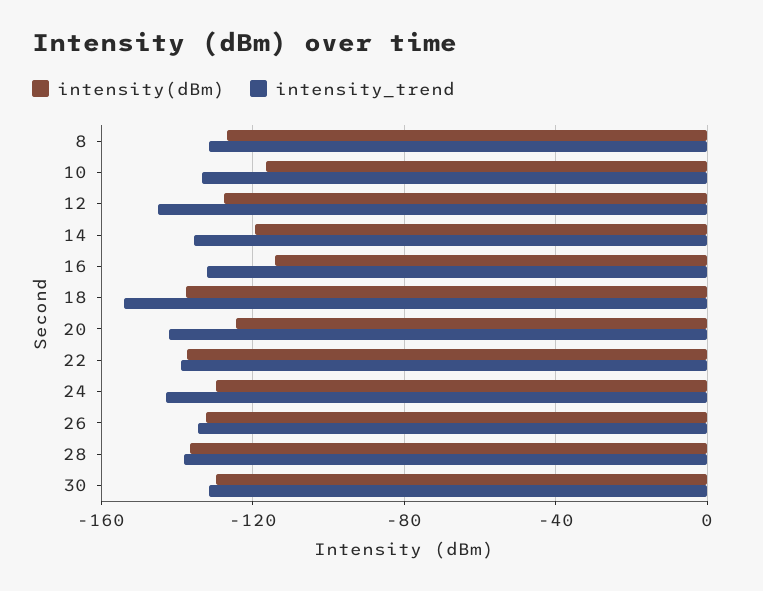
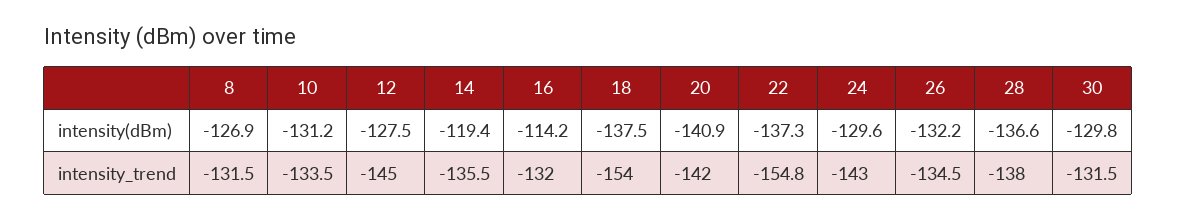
  {
    "intensity(dBm)": {
      "8": -126.9,
-     "10": -115,
+     "10": -131.2,
      "12": -127.5,
      "14": -119.4,
      "16": -114.2,
      "18": -137.5,
-     "20": -125,
+     "20": -140.9,
      "22": -137.3,
      "24": -129.6,
      "26": -132.2,
      "28": -136.6,
      "30": -129.8
    },
    "intensity_trend": {
      "8": -131.5,
      "10": -133.5,
      "12": -145,
      "14": -135.5,
      "16": -132,
      "18": -154,
      "20": -142,
-     "22": -140,
+     "22": -154.8,
      "24": -143,
      "26": -134.5,
      "28": -138,
      "30": -131.5
    }
  }

